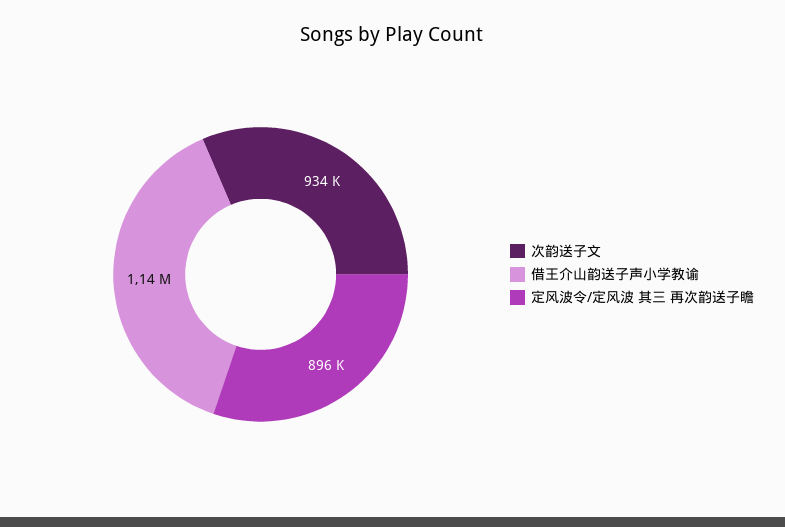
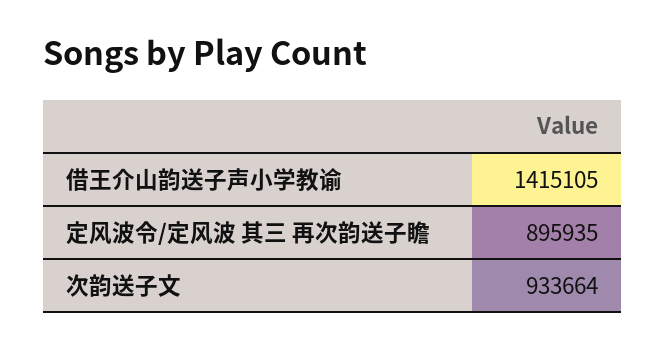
  {
    "次韵送子文": 933664,
-   "借王介山韵送子声小学教谕": 1140000,
+   "借王介山韵送子声小学教谕": 1415105,
    "定风波令/定风波 其三 再次韵送子瞻": 895935
  }

